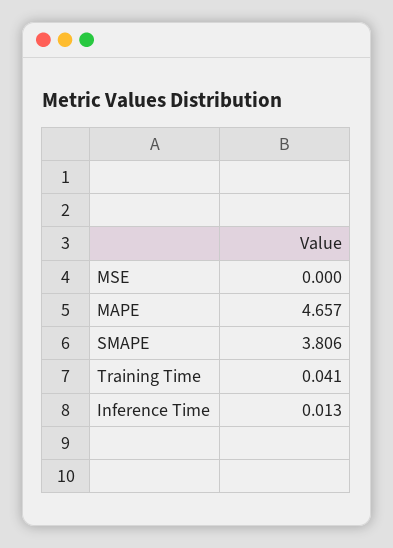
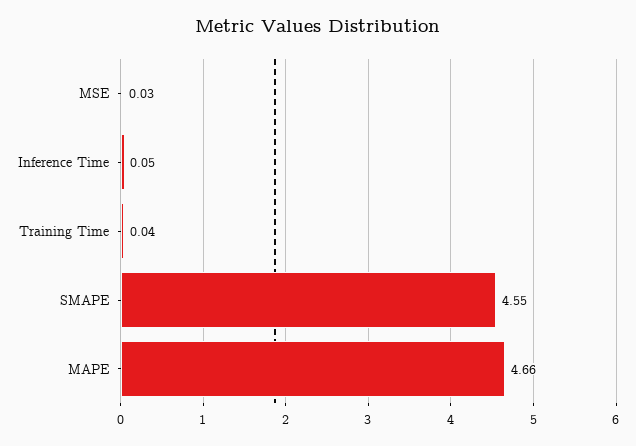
  {
-   "MSE": 0,
+   "MSE": 0.03,
    "MAPE": 4.657,
-   "SMAPE": 3.806,
+   "SMAPE": 4.55,
    "Training Time": 0.041,
-   "Inference Time": 0.013
+   "Inference Time": 0.05
  }

